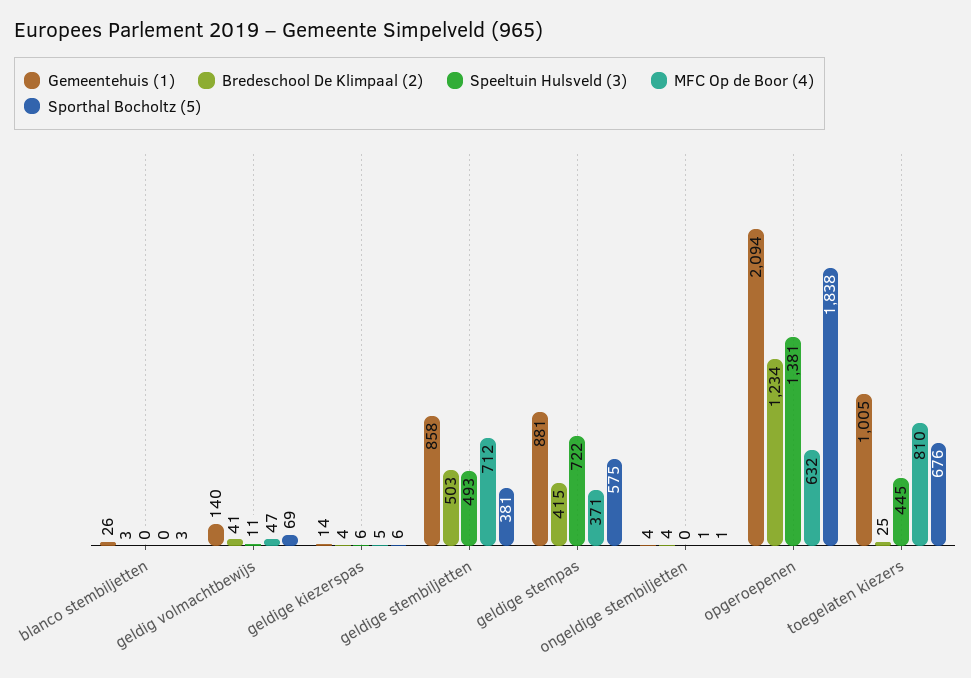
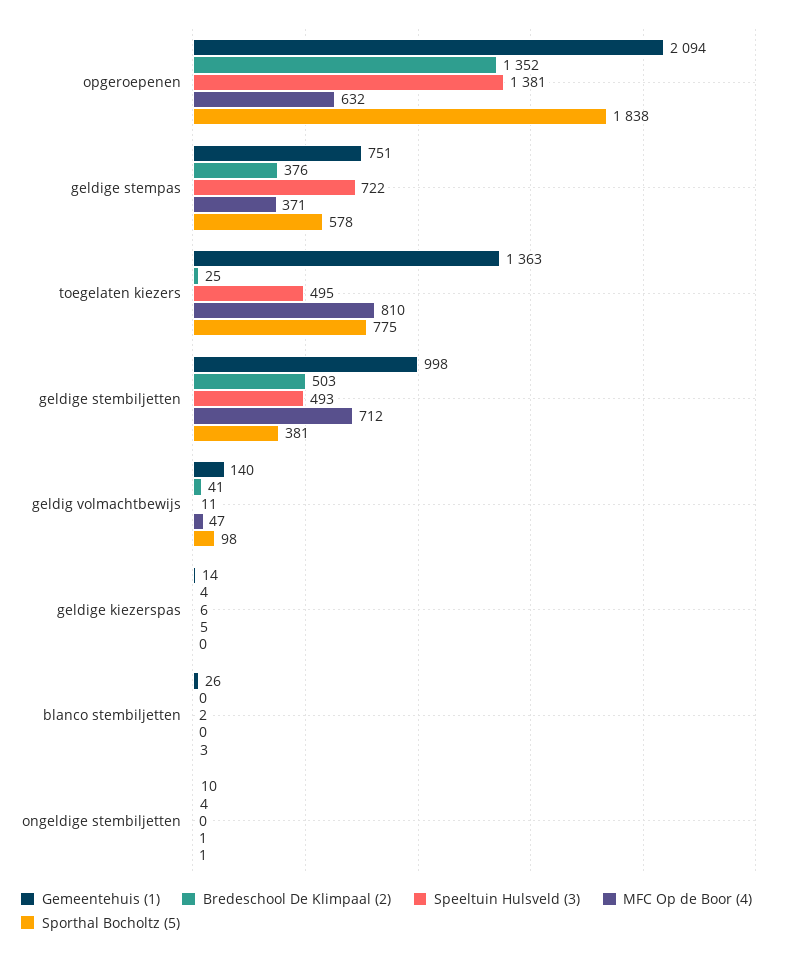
  {
    "Gemeentehuis (1)": {
      "blanco stembiljetten": 26,
      "geldig volmachtbewijs": 140,
      "geldige kiezerspas": 14,
-     "geldige stembiljetten": 858,
+     "geldige stembiljetten": 998,
-     "geldige stempas": 881,
+     "geldige stempas": 751,
-     "ongeldige stembiljetten": 4,
+     "ongeldige stembiljetten": 10,
      "opgeroepenen": 2094,
-     "toegelaten kiezers": 1005
+     "toegelaten kiezers": 1363
    },
    "Bredeschool De Klimpaal (2)": {
-     "blanco stembiljetten": 3,
+     "blanco stembiljetten": 0,
      "geldig volmachtbewijs": 41,
      "geldige kiezerspas": 4,
      "geldige stembiljetten": 503,
-     "geldige stempas": 415,
+     "geldige stempas": 376,
      "ongeldige stembiljetten": 4,
-     "opgeroepenen": 1234,
+     "opgeroepenen": 1352,
      "toegelaten kiezers": 25
    },
    "Speeltuin Hulsveld (3)": {
-     "blanco stembiljetten": 0,
+     "blanco stembiljetten": 2,
      "geldig volmachtbewijs": 11,
      "geldige kiezerspas": 6,
      "geldige stembiljetten": 493,
      "geldige stempas": 722,
      "ongeldige stembiljetten": 0,
      "opgeroepenen": 1381,
-     "toegelaten kiezers": 445
+     "toegelaten kiezers": 495
    },
    "MFC Op de Boor (4)": {
      "blanco stembiljetten": 0,
      "geldig volmachtbewijs": 47,
      "geldige kiezerspas": 5,
      "geldige stembiljetten": 712,
      "geldige stempas": 371,
      "ongeldige stembiljetten": 1,
      "opgeroepenen": 632,
      "toegelaten kiezers": 810
    },
    "Sporthal Bocholtz (5)": {
      "blanco stembiljetten": 3,
-     "geldig volmachtbewijs": 69,
+     "geldig volmachtbewijs": 98,
-     "geldige kiezerspas": 6,
+     "geldige kiezerspas": 0,
      "geldige stembiljetten": 381,
-     "geldige stempas": 575,
+     "geldige stempas": 578,
      "ongeldige stembiljetten": 1,
      "opgeroepenen": 1838,
-     "toegelaten kiezers": 676
+     "toegelaten kiezers": 775
    }
  }

